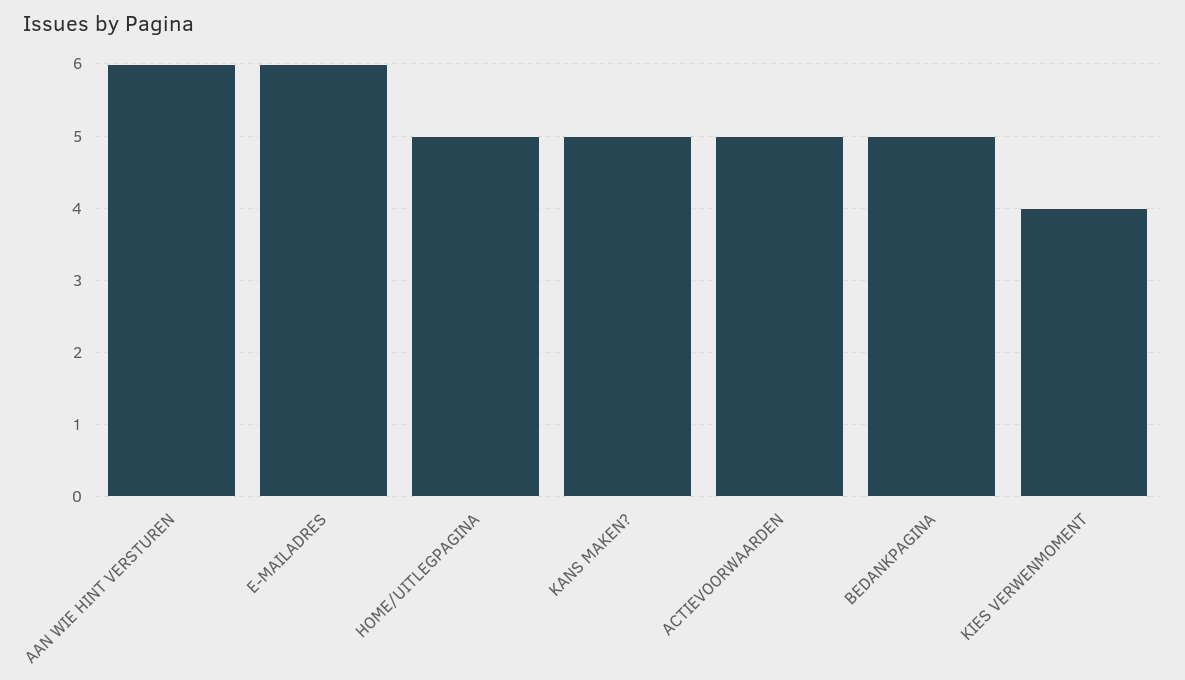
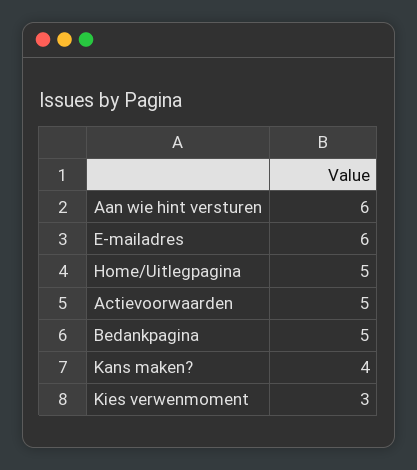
  {
    "AAN WIE HINT VERSTUREN": 6,
    "E-MAILADRES": 6,
    "HOME/UITLEGPAGINA": 5,
-   "KANS MAKEN?": 5,
+   "KANS MAKEN?": 4,
    "ACTIEVOORWAARDEN": 5,
    "BEDANKPAGINA": 5,
-   "KIES VERWENMOMENT": 4
+   "KIES VERWENMOMENT": 3
  }

